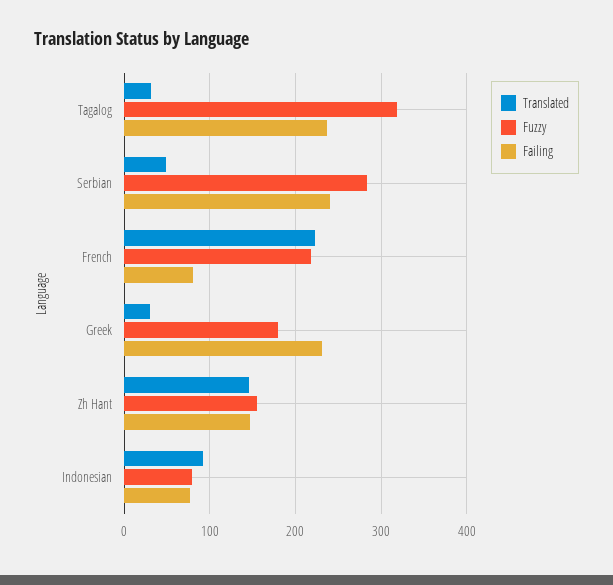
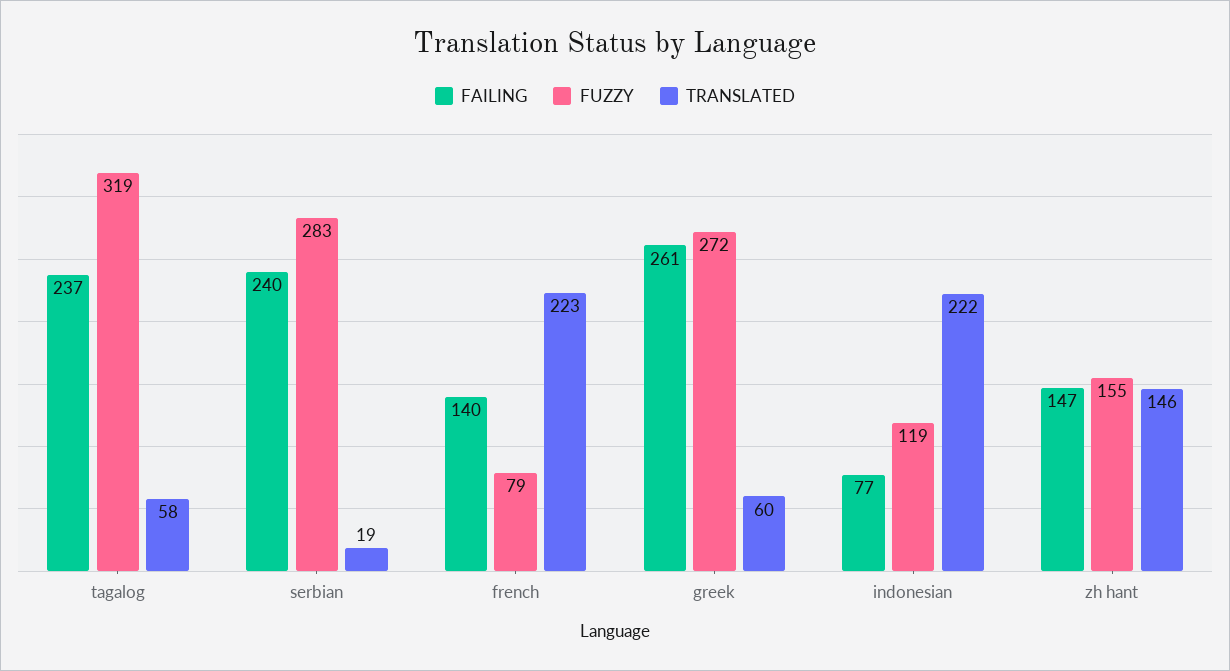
  {
    "Translated": {
-     "Tagalog": 30,
+     "Tagalog": 58,
-     "Serbian": 50,
+     "Serbian": 19,
      "French": 223,
-     "Greek": 30,
+     "Greek": 60,
      "Zh Hant": 146,
-     "Indonesian": 90
+     "Indonesian": 222
    },
    "Fuzzy": {
      "Tagalog": 319,
      "Serbian": 283,
-     "French": 220,
+     "French": 79,
-     "Greek": 180,
+     "Greek": 272,
      "Zh Hant": 155,
-     "Indonesian": 80
+     "Indonesian": 119
    },
    "Failing": {
      "Tagalog": 237,
      "Serbian": 240,
-     "French": 80,
+     "French": 140,
-     "Greek": 230,
+     "Greek": 261,
      "Zh Hant": 147,
      "Indonesian": 77
    }
  }

